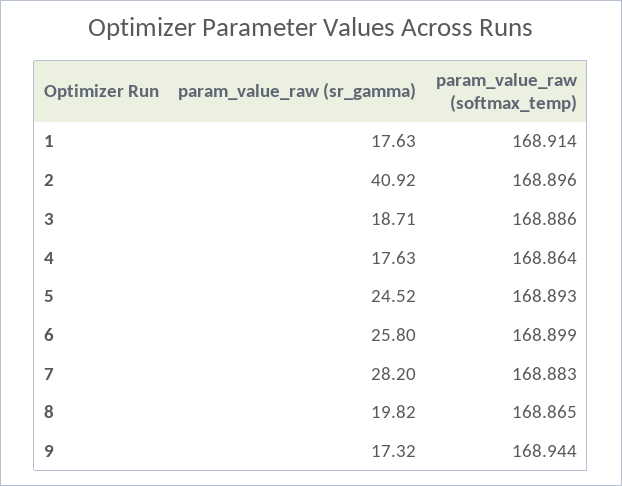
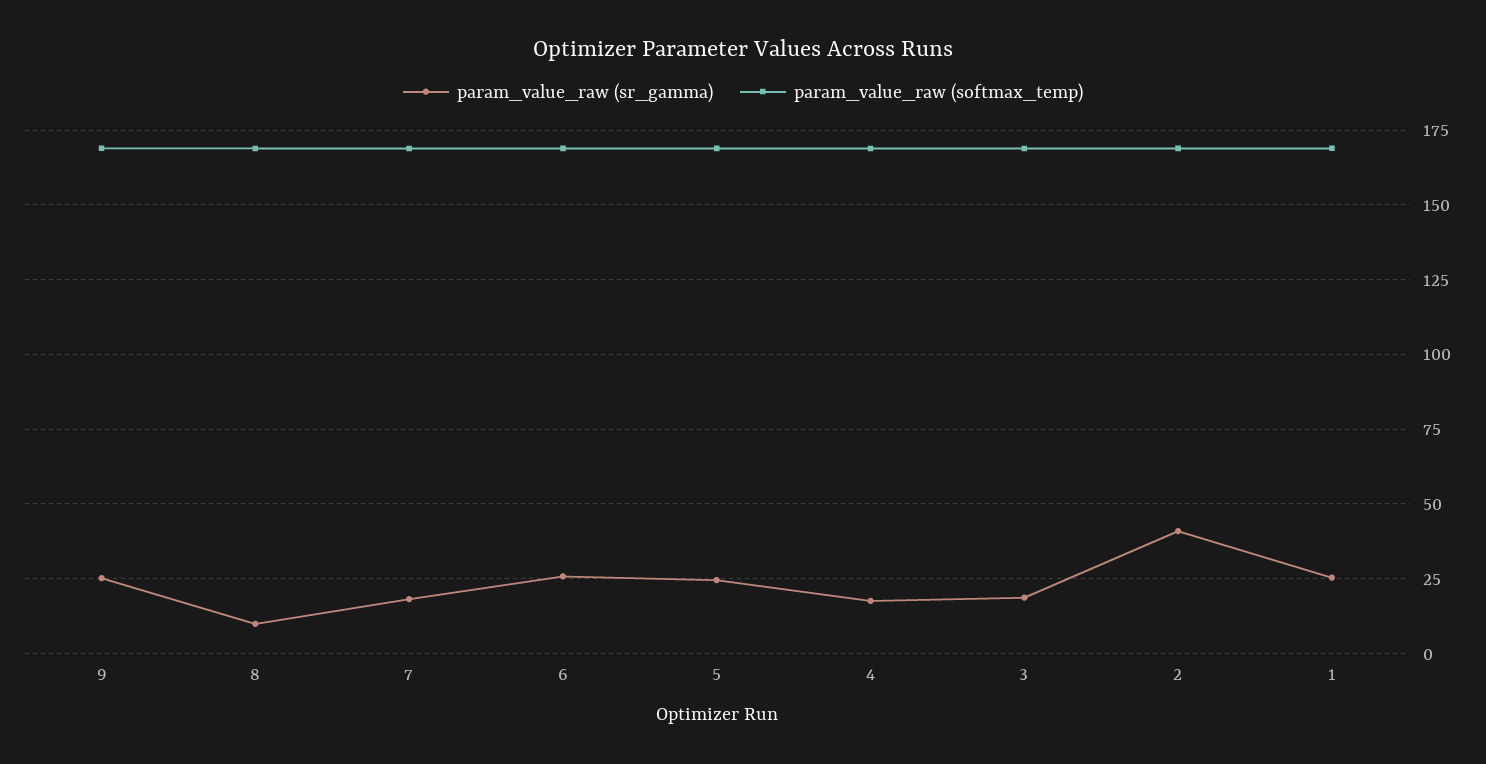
  {
    "param_value_raw (sr_gamma)": {
-     "1": 17.63,
+     "1": 25,
      "2": 40.92,
      "3": 18.71,
      "4": 17.63,
      "5": 24.52,
      "6": 25.8,
-     "7": 28.2,
+     "7": 17.5,
-     "8": 19.82,
+     "8": 10,
-     "9": 17.32
+     "9": 25
    },
    "param_value_raw (softmax_temp)": {
      "1": 168.914,
      "2": 168.896,
      "3": 168.886,
      "4": 168.864,
      "5": 168.893,
      "6": 168.899,
      "7": 168.883,
      "8": 168.865,
      "9": 168.944
    }
  }

